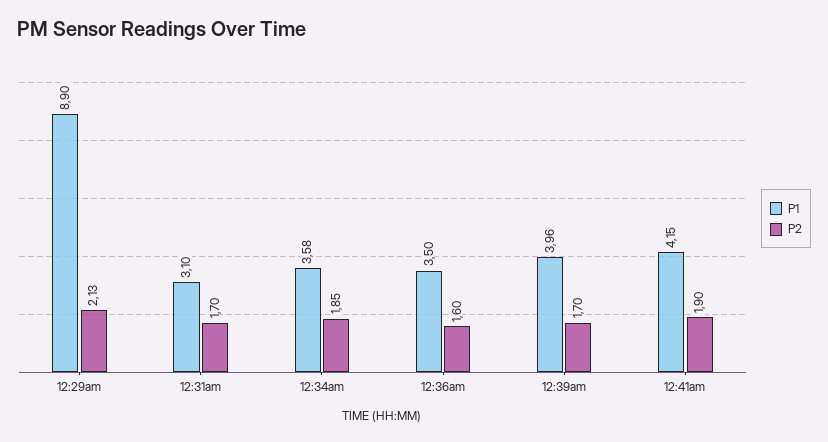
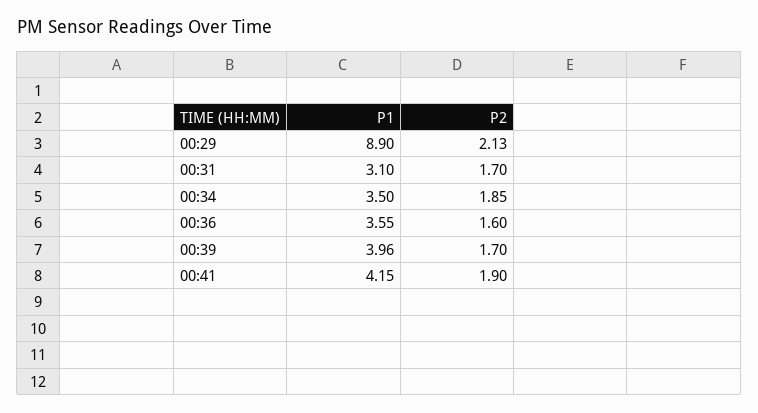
  {
    "P1": {
      "12:29am": 8.9,
      "12:31am": 3.1,
-     "12:34am": 3.58,
+     "12:34am": 3.5,
-     "12:36am": 3.5,
+     "12:36am": 3.55,
      "12:39am": 3.96,
      "12:41am": 4.15
    },
    "P2": {
      "12:29am": 2.13,
      "12:31am": 1.7,
      "12:34am": 1.85,
      "12:36am": 1.6,
      "12:39am": 1.7,
      "12:41am": 1.9
    }
  }

